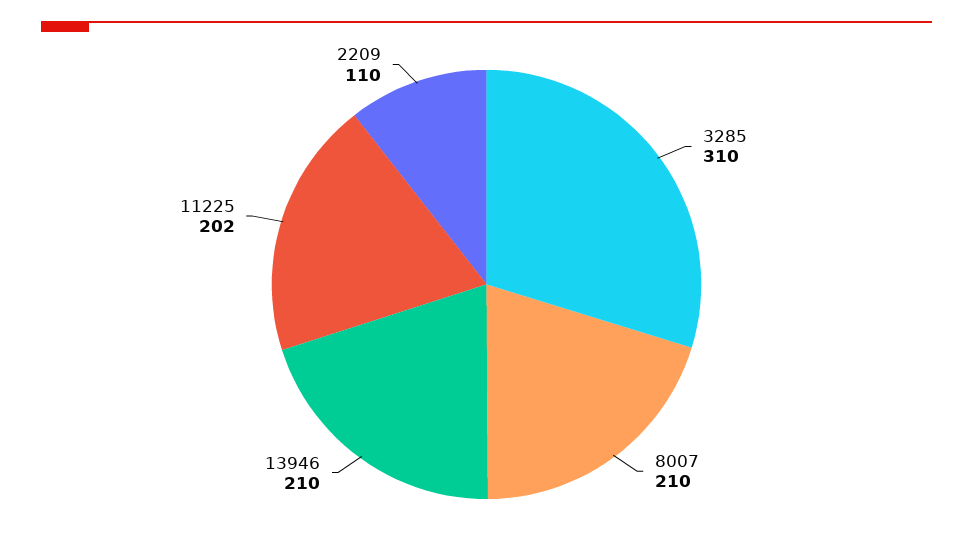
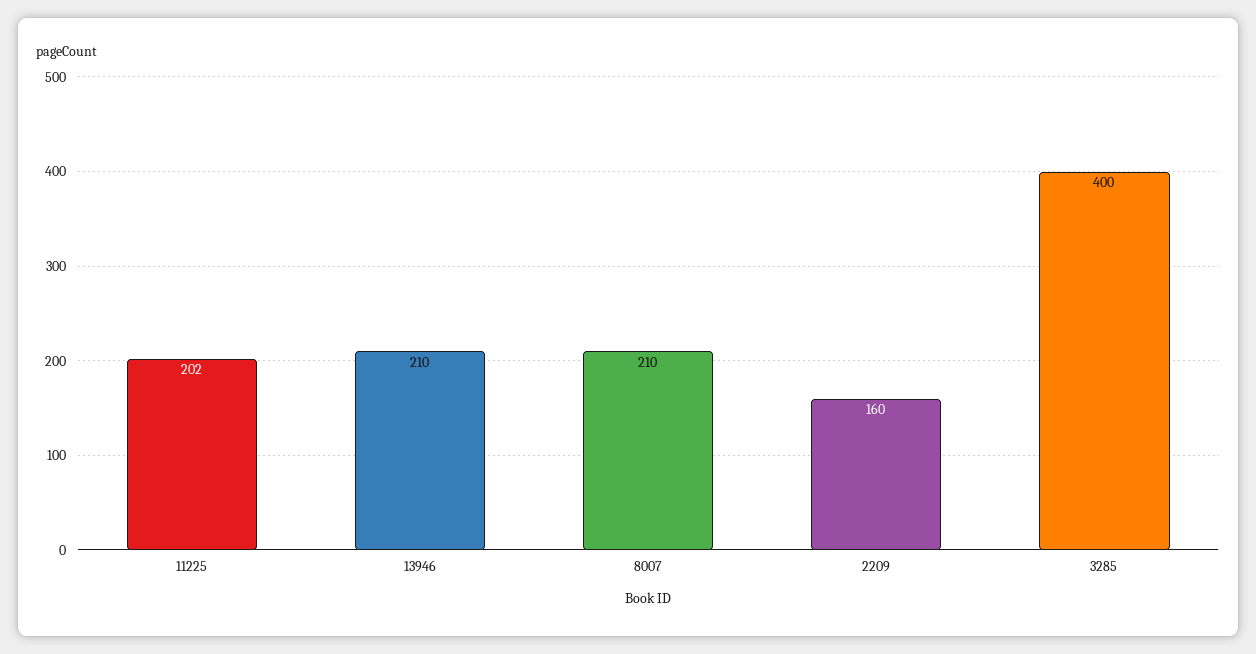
  {
-   "3285": 310,
+   "3285": 400,
    "8007": 210,
    "13946": 210,
    "11225": 202,
-   "2209": 110
+   "2209": 160
  }

